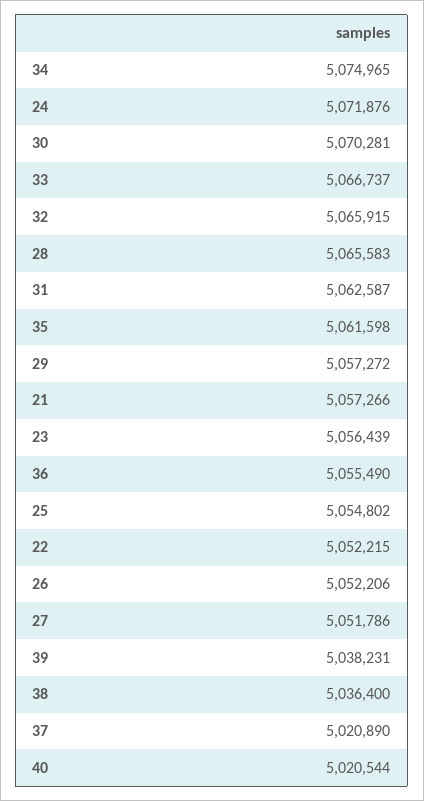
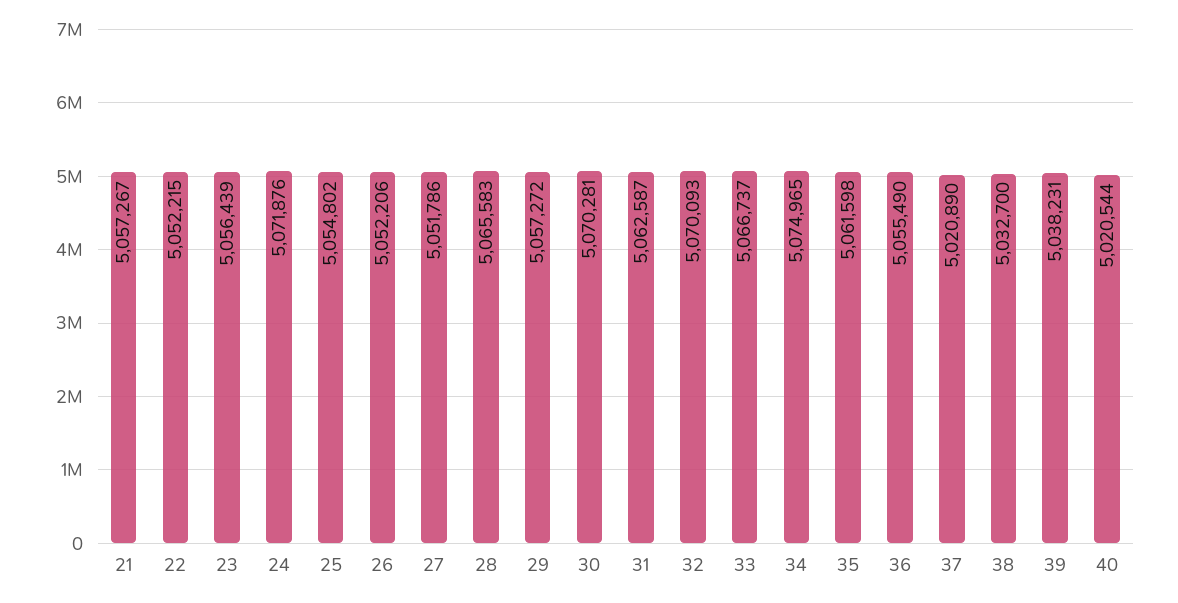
  {
    "34": 5074965,
    "24": 5071876,
    "30": 5070281,
    "33": 5066737,
-   "32": 5065915,
+   "32": 5070093,
    "28": 5065583,
    "31": 5062587,
    "35": 5061598,
    "29": 5057272,
-   "21": 5057266,
+   "21": 5057267,
    "23": 5056439,
    "36": 5055490,
    "25": 5054802,
    "22": 5052215,
    "26": 5052206,
    "27": 5051786,
    "39": 5038231,
-   "38": 5036400,
+   "38": 5032700,
    "37": 5020890,
    "40": 5020544
  }

